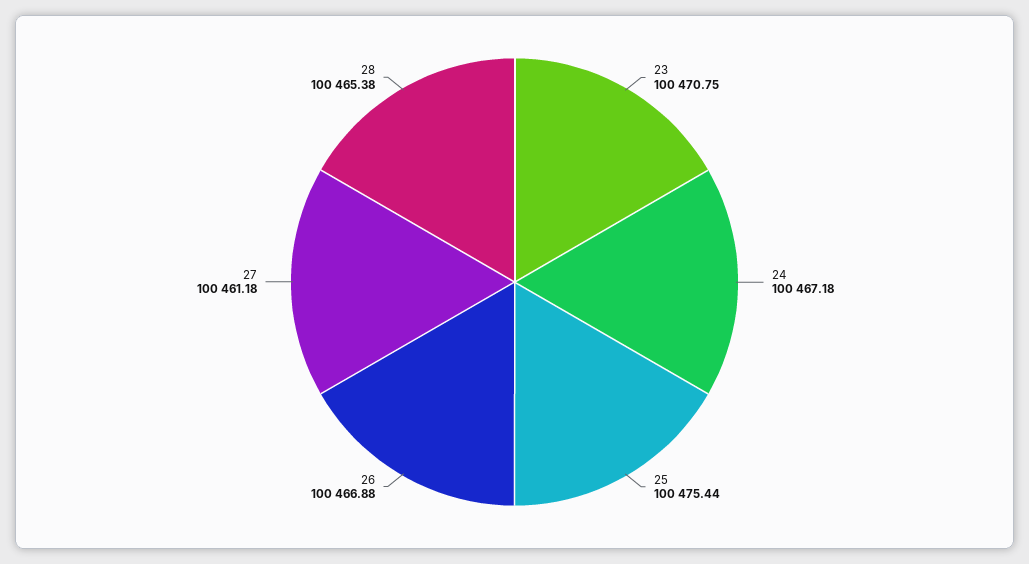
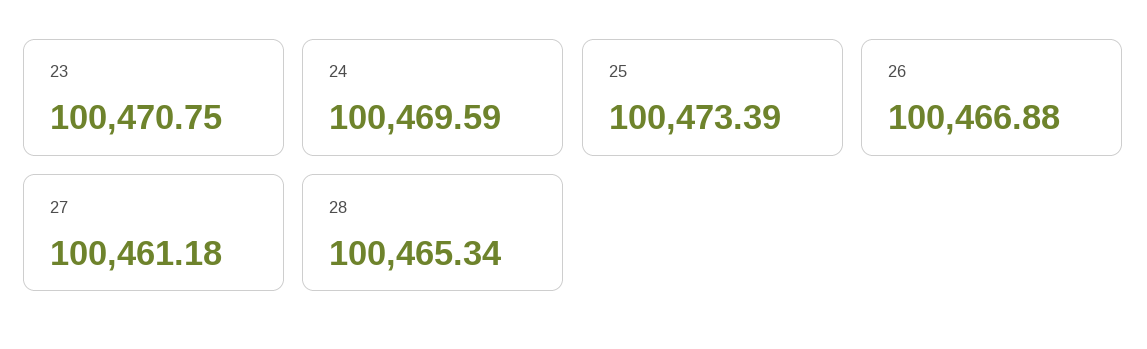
  {
    "23": 100470.75,
-   "24": 100467.18,
+   "24": 100469.59,
-   "25": 100475.44,
+   "25": 100473.39,
    "26": 100466.88,
    "27": 100461.18,
-   "28": 100465.38
+   "28": 100465.34
  }

